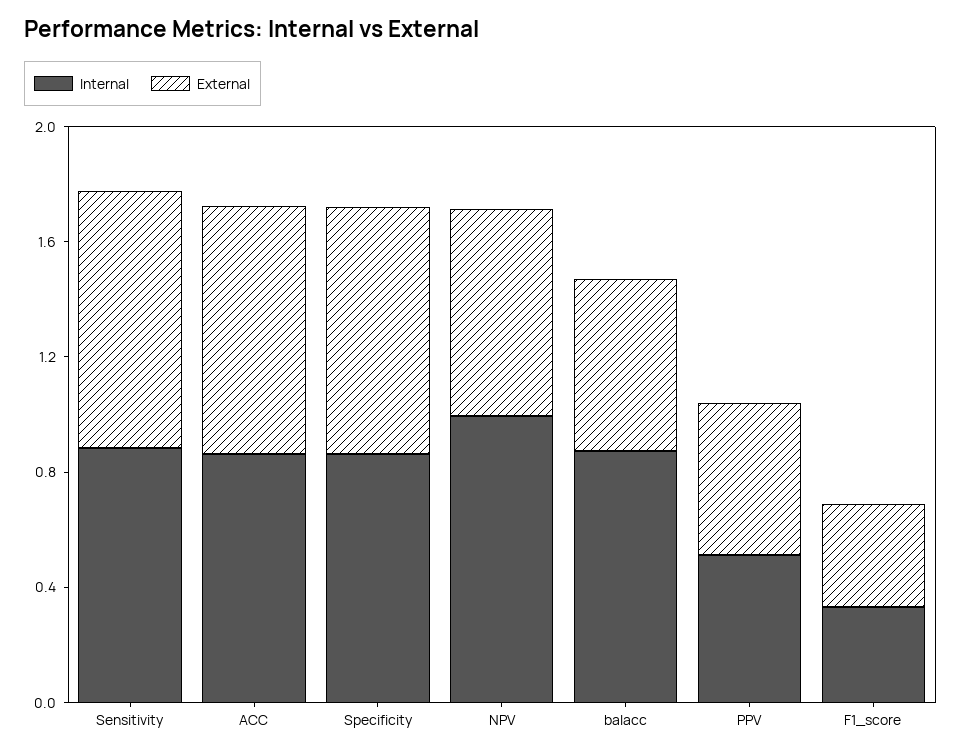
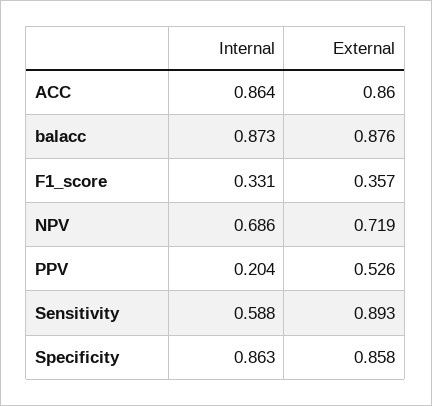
  {
    "Internal": {
-     "Sensitivity": 0.9,
+     "Sensitivity": 0.588,
      "ACC": 0.864,
      "Specificity": 0.863,
-     "NPV": 1,
+     "NPV": 0.686,
      "balacc": 0.873,
-     "PPV": 0.5,
+     "PPV": 0.204,
      "F1_score": 0.331
    },
    "External": {
      "Sensitivity": 0.893,
      "ACC": 0.86,
      "Specificity": 0.858,
      "NPV": 0.719,
-     "balacc": 0.6,
+     "balacc": 0.876,
      "PPV": 0.526,
      "F1_score": 0.357
    }
  }

